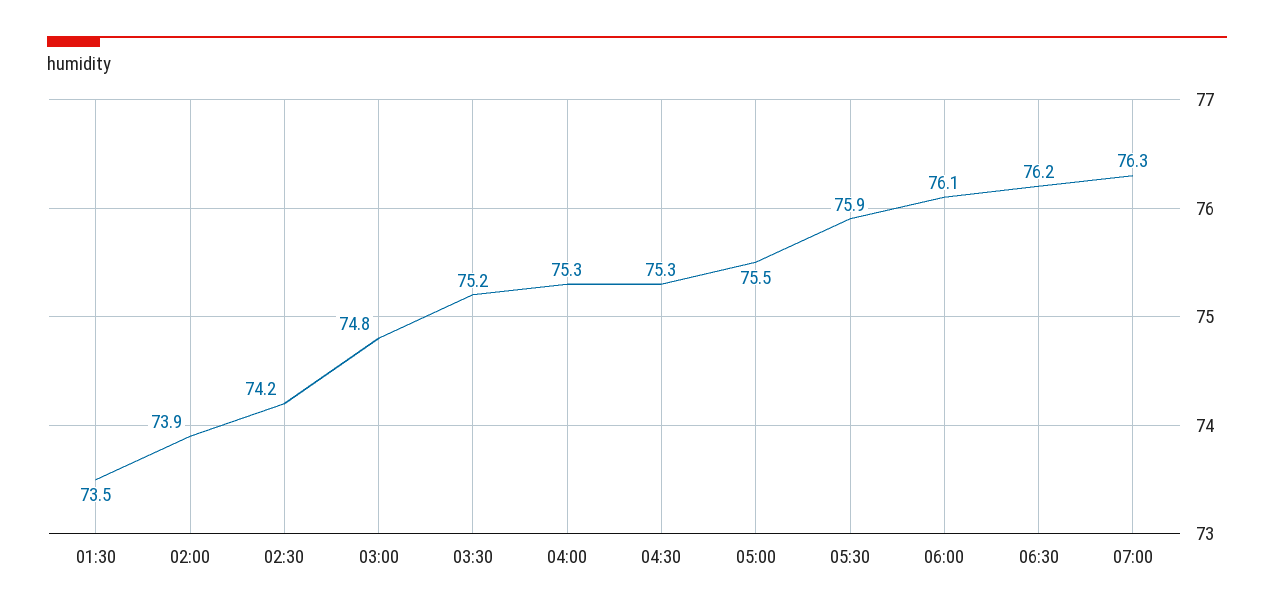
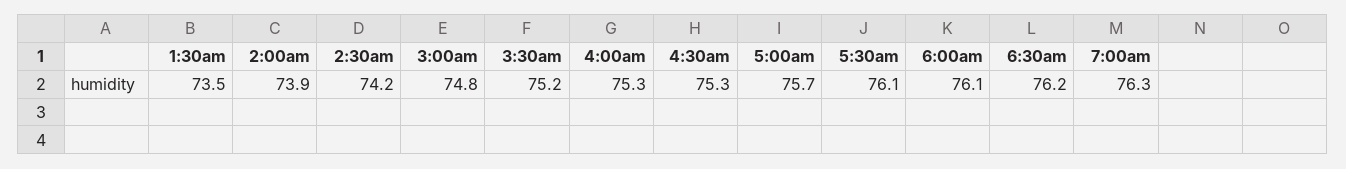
  {
    "01:30": 73.5,
    "02:00": 73.9,
    "02:30": 74.2,
    "03:00": 74.8,
    "03:30": 75.2,
    "04:00": 75.3,
    "04:30": 75.3,
-   "05:00": 75.5,
+   "05:00": 75.7,
-   "05:30": 75.9,
+   "05:30": 76.1,
    "06:00": 76.1,
    "06:30": 76.2,
    "07:00": 76.3
  }

